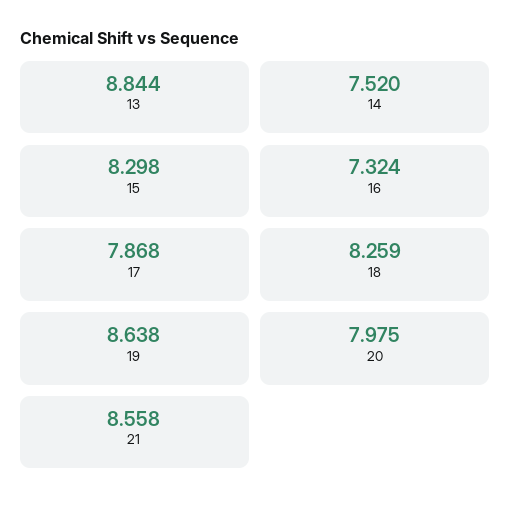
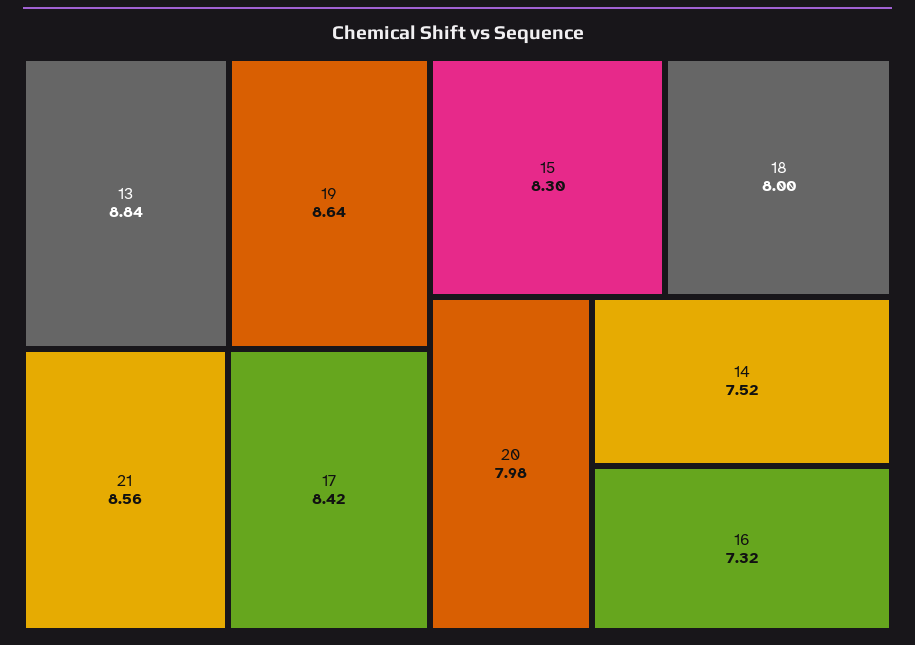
  {
    "13": 8.844,
    "14": 7.52,
    "15": 8.298,
    "16": 7.324,
-   "17": 7.868,
+   "17": 8.42,
-   "18": 8.259,
+   "18": 8,
    "19": 8.638,
    "20": 7.975,
    "21": 8.558
  }

